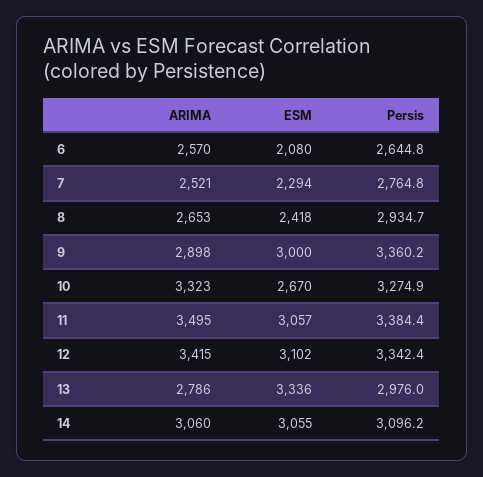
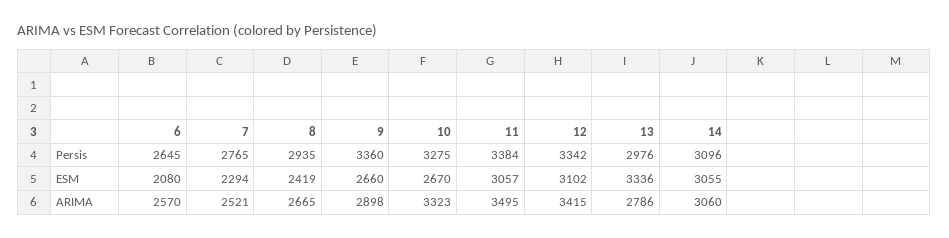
  {
    "ARIMA": {
      "6": 2570,
      "7": 2521,
-     "8": 2653,
+     "8": 2665,
      "9": 2898,
      "10": 3323,
      "11": 3495,
      "12": 3415,
      "13": 2786,
      "14": 3060
    },
    "ESM": {
      "6": 2080,
      "7": 2294,
-     "8": 2418,
+     "8": 2419,
-     "9": 3000,
+     "9": 2660,
      "10": 2670,
      "11": 3057,
      "12": 3102,
      "13": 3336,
      "14": 3055
    },
    "Persis": {
      "6": 2644.8,
      "7": 2764.8,
      "8": 2934.7,
      "9": 3360.2,
      "10": 3274.9,
      "11": 3384.4,
      "12": 3342.4,
      "13": 2976,
      "14": 3096.2
    }
  }

